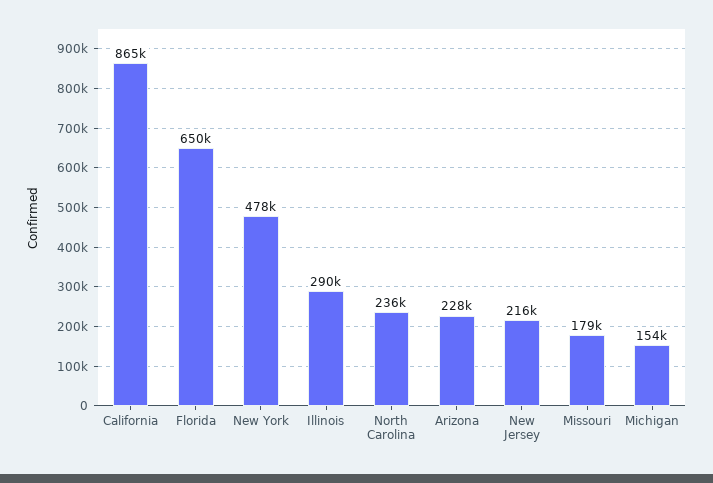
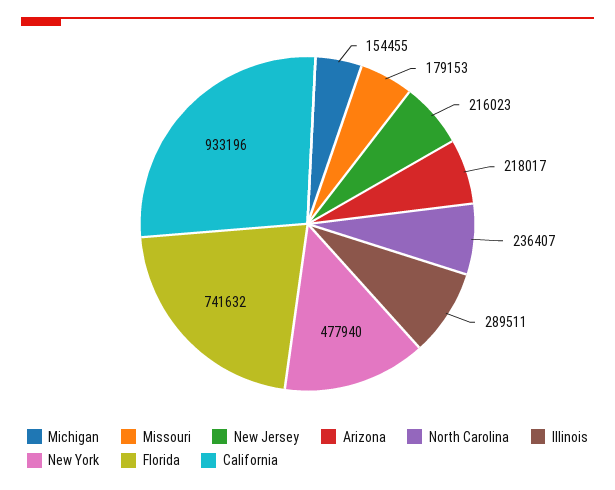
  {
-   "California": 865000,
+   "California": 933196,
-   "Florida": 650000,
+   "Florida": 741632,
    "New York": 477940,
    "Illinois": 289511,
    "North Carolina": 236407,
-   "Arizona": 228000,
+   "Arizona": 218017,
    "New Jersey": 216023,
    "Missouri": 179153,
    "Michigan": 154455
  }

